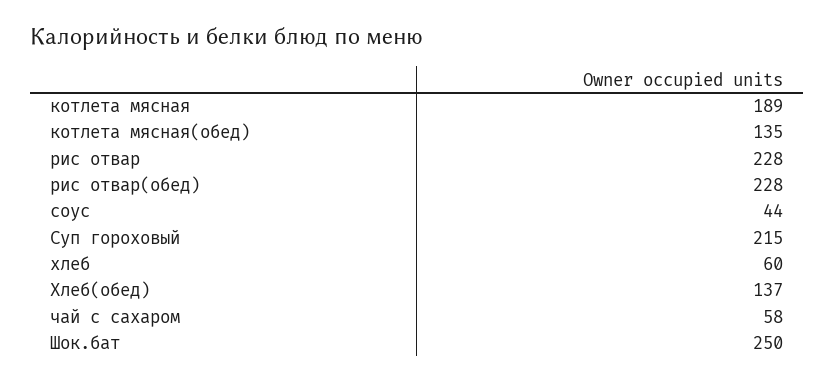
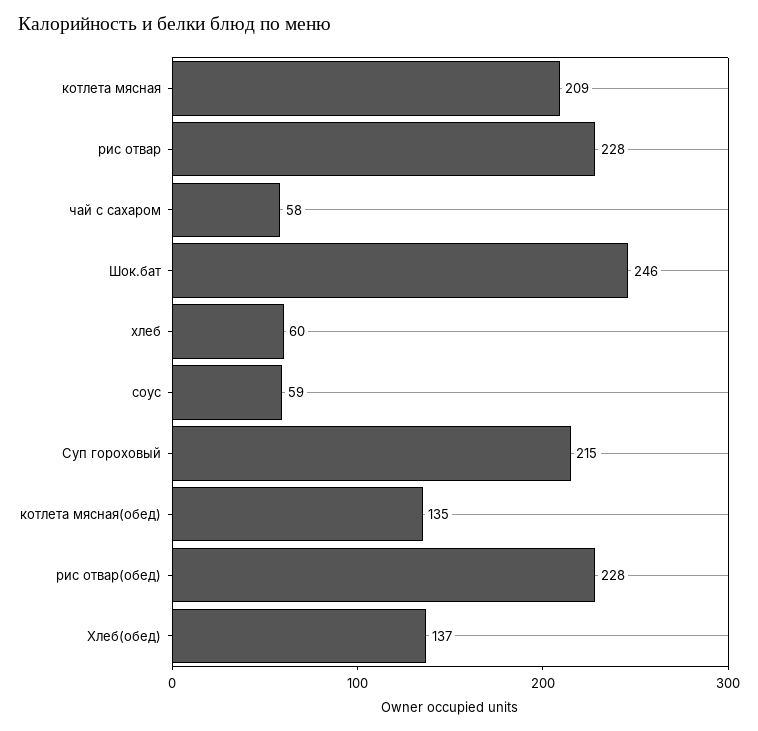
  {
-   "котлета мясная": 189,
+   "котлета мясная": 209,
    "котлета мясная(обед)": 135,
    "рис отвар": 228,
    "рис отвар(обед)": 228,
-   "соус": 44,
+   "соус": 59,
    "Суп гороховый": 215,
    "хлеб": 60,
    "Хлеб(обед)": 137,
    "чай с сахаром": 58,
-   "Шок.бат": 250
+   "Шок.бат": 246
  }

